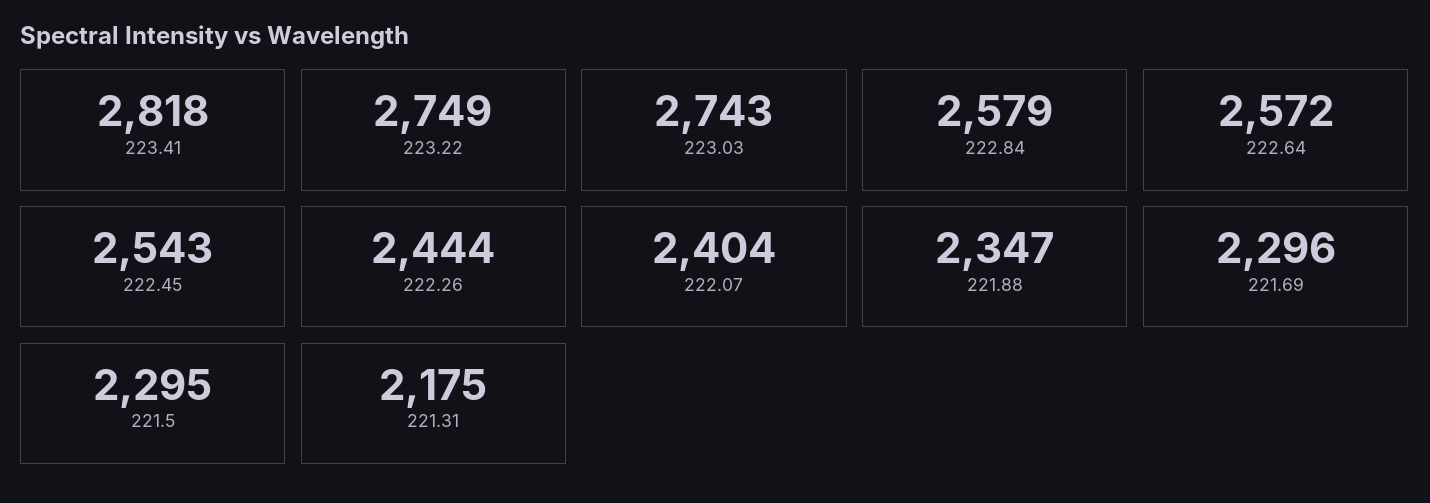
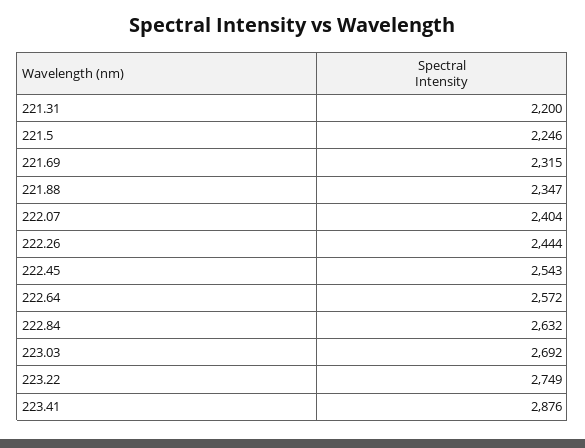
  {
-   "223.41": 2818,
+   "223.41": 2876,
    "223.22": 2749,
-   "223.03": 2743,
+   "223.03": 2692,
-   "222.84": 2579,
+   "222.84": 2632,
    "222.64": 2572,
    "222.45": 2543,
    "222.26": 2444,
    "222.07": 2404,
    "221.88": 2347,
-   "221.69": 2296,
+   "221.69": 2315,
-   "221.5": 2295,
+   "221.5": 2246,
-   "221.31": 2175
+   "221.31": 2200
  }

